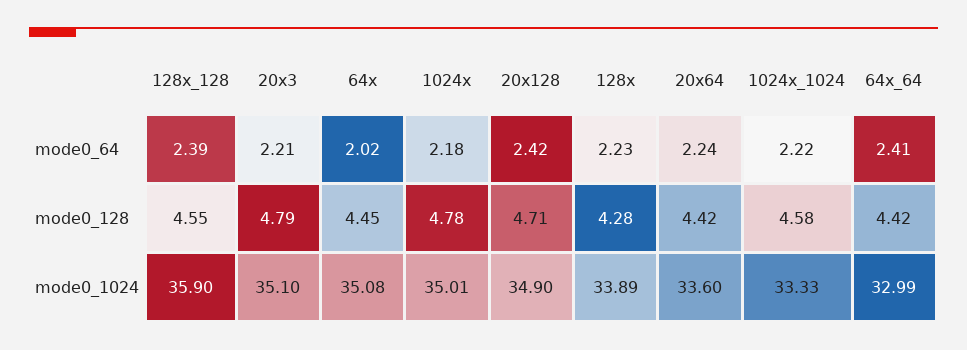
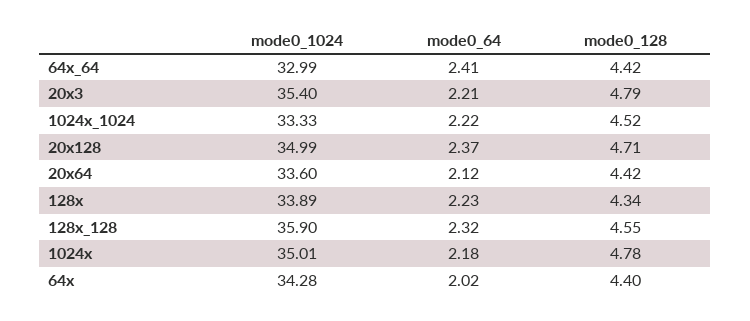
  {
    "128x_128": {
-     "mode0_64": 2.39,
+     "mode0_64": 2.32,
      "mode0_128": 4.55,
      "mode0_1024": 35.9
    },
    "20x3": {
      "mode0_64": 2.21,
      "mode0_128": 4.79,
-     "mode0_1024": 35.1
+     "mode0_1024": 35.4
    },
    "64x": {
      "mode0_64": 2.02,
-     "mode0_128": 4.45,
+     "mode0_128": 4.4,
-     "mode0_1024": 35.08
+     "mode0_1024": 34.28
    },
    "1024x": {
      "mode0_64": 2.18,
      "mode0_128": 4.78,
      "mode0_1024": 35.01
    },
    "20x128": {
-     "mode0_64": 2.42,
+     "mode0_64": 2.37,
      "mode0_128": 4.71,
-     "mode0_1024": 34.9
+     "mode0_1024": 34.99
    },
    "128x": {
      "mode0_64": 2.23,
-     "mode0_128": 4.28,
+     "mode0_128": 4.34,
      "mode0_1024": 33.89
    },
    "20x64": {
-     "mode0_64": 2.24,
+     "mode0_64": 2.12,
      "mode0_128": 4.42,
      "mode0_1024": 33.6
    },
    "1024x_1024": {
      "mode0_64": 2.22,
-     "mode0_128": 4.58,
+     "mode0_128": 4.52,
      "mode0_1024": 33.33
    },
    "64x_64": {
      "mode0_64": 2.41,
      "mode0_128": 4.42,
      "mode0_1024": 32.99
    }
  }

